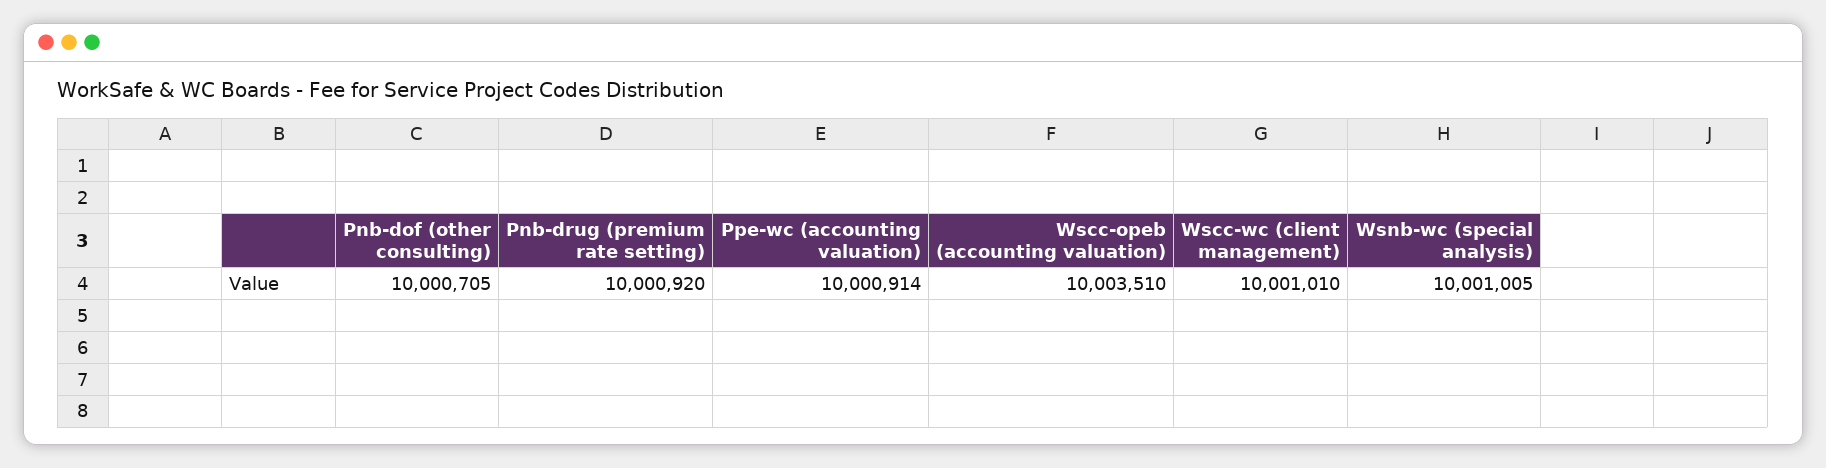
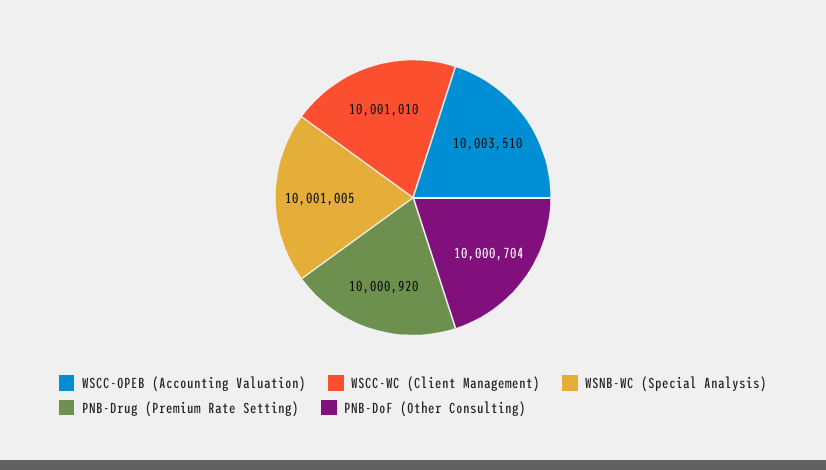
  {
-   "Pnb-dof (other consulting)": 10000705,
+   "Pnb-dof (other consulting)": 10000704,
    "Pnb-drug (premium rate setting)": 10000920,
-   "Ppe-wc (accounting valuation)": 10000914,
    "Wscc-opeb (accounting valuation)": 10003510,
    "Wscc-wc (client management)": 10001010,
    "Wsnb-wc (special analysis)": 10001005
  }

